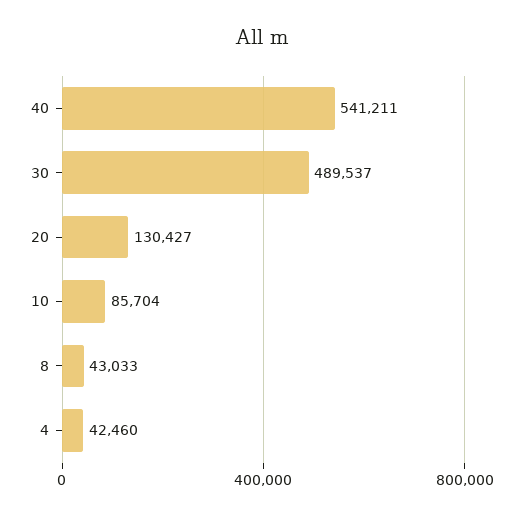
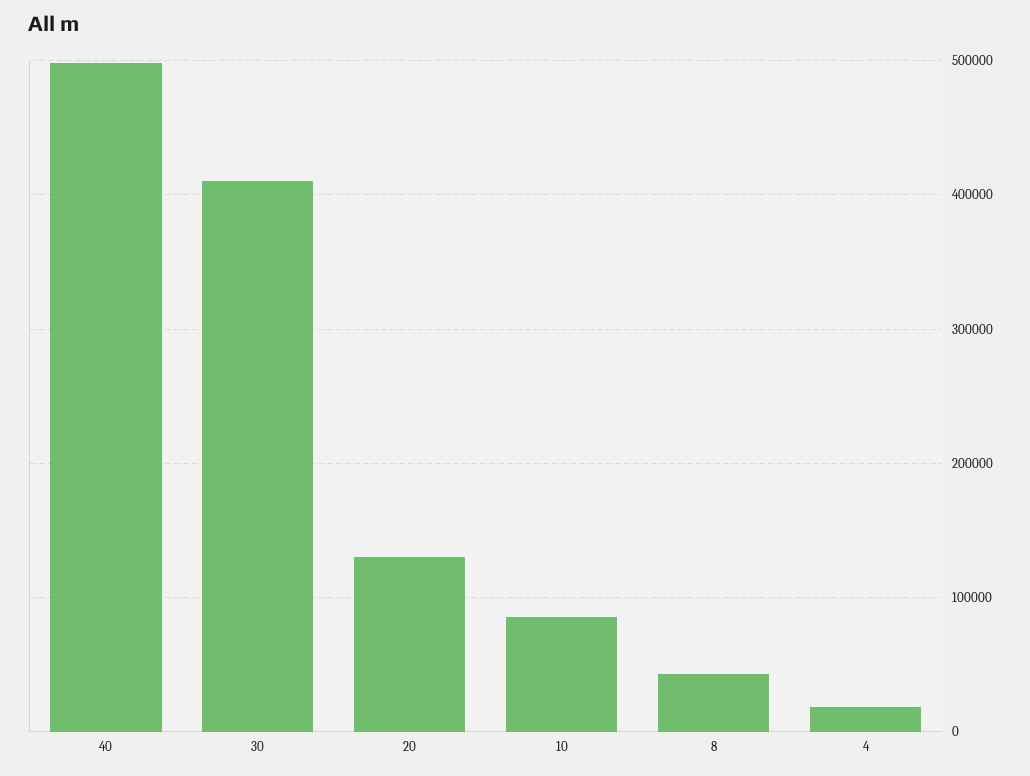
  {
-   "40": 541211,
+   "40": 500000,
-   "30": 489537,
+   "30": 410000,
    "20": 130427,
    "10": 85704,
    "8": 43033,
-   "4": 42460
+   "4": 20000
  }

